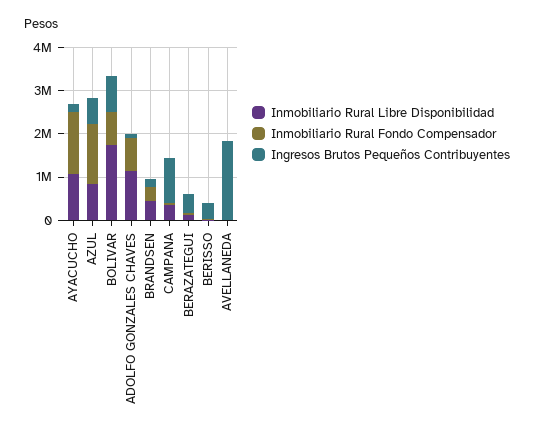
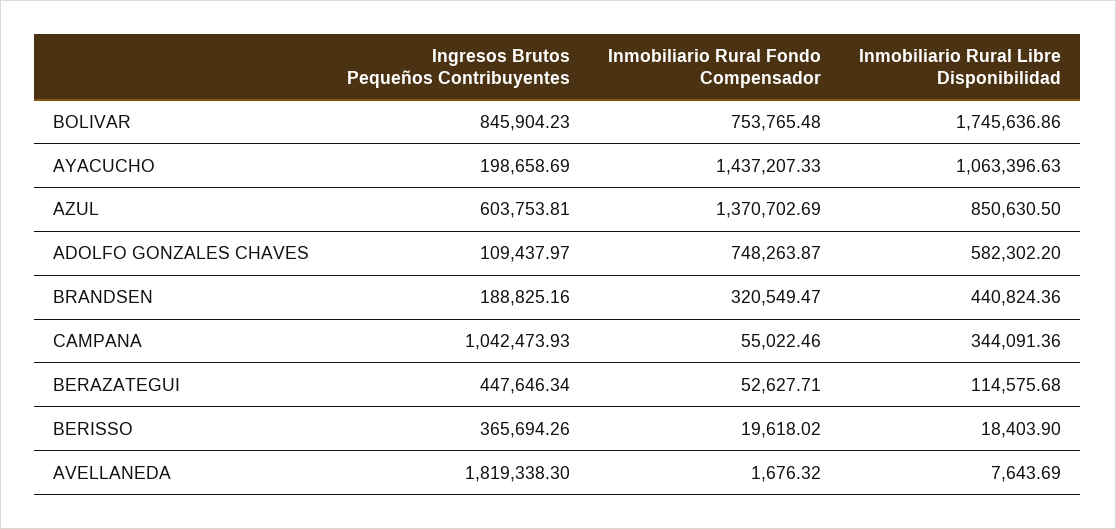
  {
    "Inmobiliario Rural Libre Disponibilidad": {
      "AYACUCHO": 1063396.63,
      "AZUL": 850630.5,
      "BOLIVAR": 1745636.86,
-     "ADOLFO GONZALES CHAVES": 1200000,
+     "ADOLFO GONZALES CHAVES": 582302.2,
      "BRANDSEN": 440824.36,
      "CAMPANA": 344091.36,
      "BERAZATEGUI": 114575.68,
      "BERISSO": 18403.9,
      "AVELLANEDA": 7643.69
    },
    "Inmobiliario Rural Fondo Compensador": {
      "AYACUCHO": 1437207.33,
      "AZUL": 1370702.69,
      "BOLIVAR": 753765.48,
      "ADOLFO GONZALES CHAVES": 748263.87,
      "BRANDSEN": 320549.47,
      "CAMPANA": 55022.46,
      "BERAZATEGUI": 52627.71,
      "BERISSO": 19618.02,
      "AVELLANEDA": 1676.32
    },
    "Ingresos Brutos Pequeños Contribuyentes": {
      "AYACUCHO": 198658.69,
      "AZUL": 603753.81,
      "BOLIVAR": 845904.23,
      "ADOLFO GONZALES CHAVES": 109437.97,
      "BRANDSEN": 188825.16,
      "CAMPANA": 1042473.93,
      "BERAZATEGUI": 447646.34,
      "BERISSO": 365694.26,
      "AVELLANEDA": 1819338.3
    }
  }

